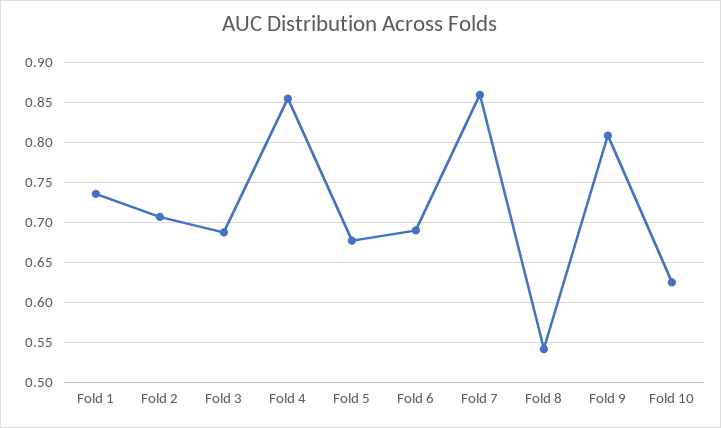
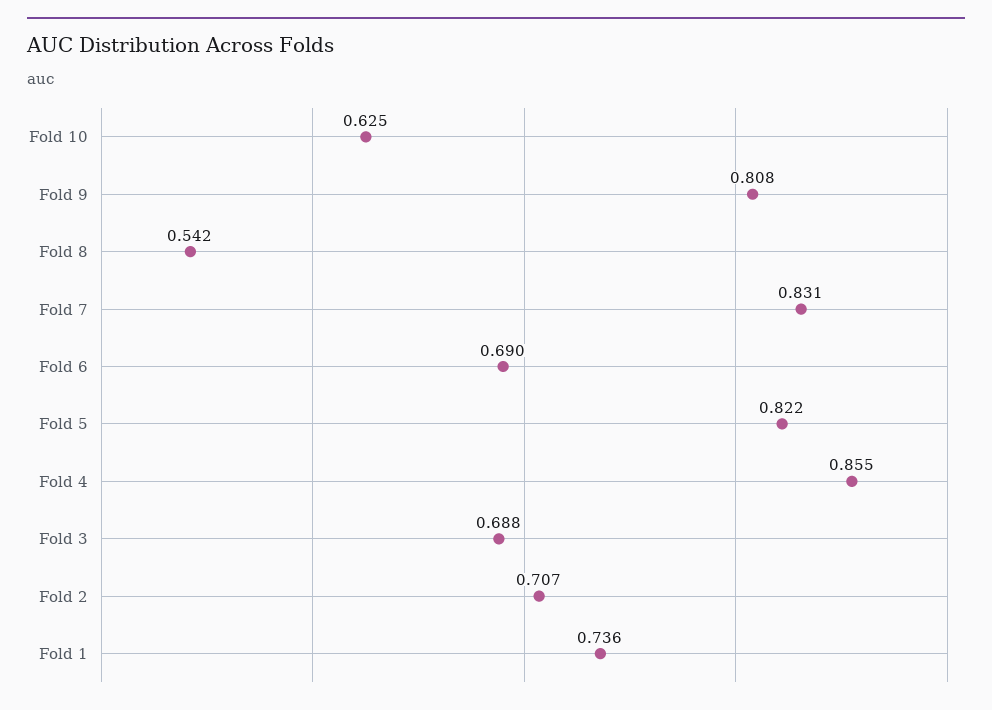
  {
    "Fold 1": 0.736,
    "Fold 2": 0.707,
    "Fold 3": 0.688,
    "Fold 4": 0.855,
-   "Fold 5": 0.68,
+   "Fold 5": 0.822,
    "Fold 6": 0.69,
-   "Fold 7": 0.86,
+   "Fold 7": 0.831,
    "Fold 8": 0.542,
    "Fold 9": 0.808,
    "Fold 10": 0.625
  }

